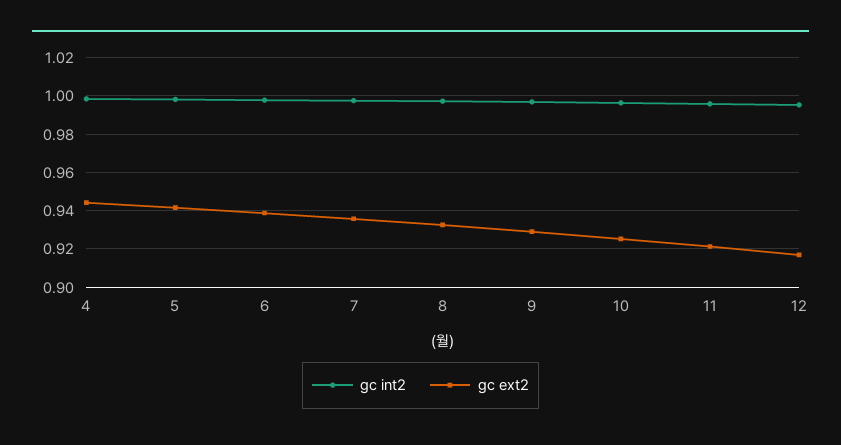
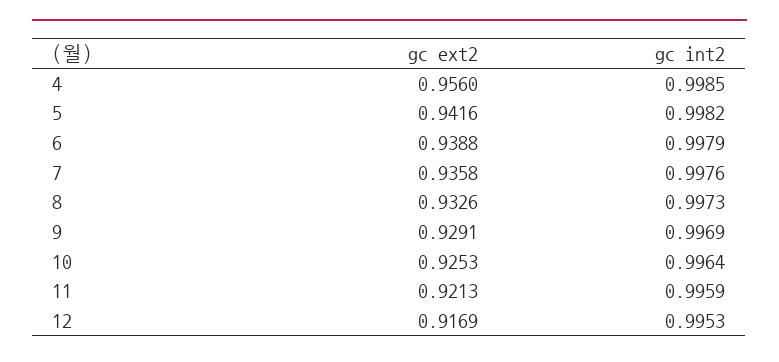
  {
    "gc int2": {
      "4": 0.9985,
      "5": 0.9982,
      "6": 0.9979,
      "7": 0.9976,
      "8": 0.9973,
      "9": 0.9969,
      "10": 0.9964,
      "11": 0.9959,
      "12": 0.9953
    },
    "gc ext2": {
-     "4": 0.945,
+     "4": 0.956,
      "5": 0.9416,
      "6": 0.9388,
      "7": 0.9358,
      "8": 0.9326,
      "9": 0.9291,
      "10": 0.9253,
      "11": 0.9213,
      "12": 0.9169
    }
  }

